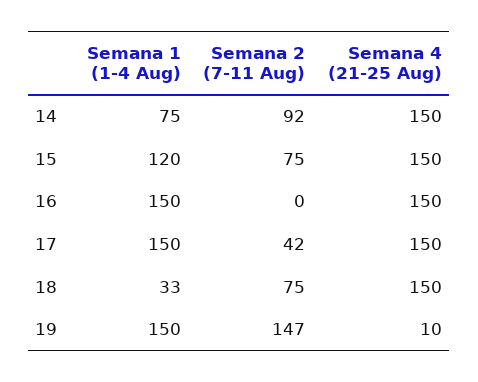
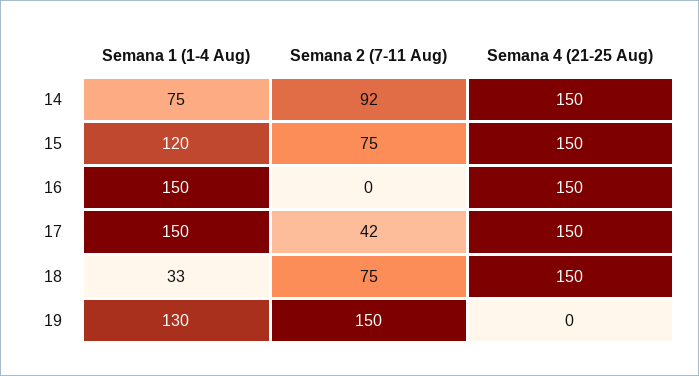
  {
    "Semana 1 (1-4 Aug)": {
      "14": 75,
      "15": 120,
      "16": 150,
      "17": 150,
      "18": 33,
-     "19": 150
+     "19": 130
    },
    "Semana 2 (7-11 Aug)": {
      "14": 92,
      "15": 75,
      "16": 0,
      "17": 42,
      "18": 75,
-     "19": 147
+     "19": 150
    },
    "Semana 4 (21-25 Aug)": {
      "14": 150,
      "15": 150,
      "16": 150,
      "17": 150,
      "18": 150,
-     "19": 10
+     "19": 0
    }
  }

